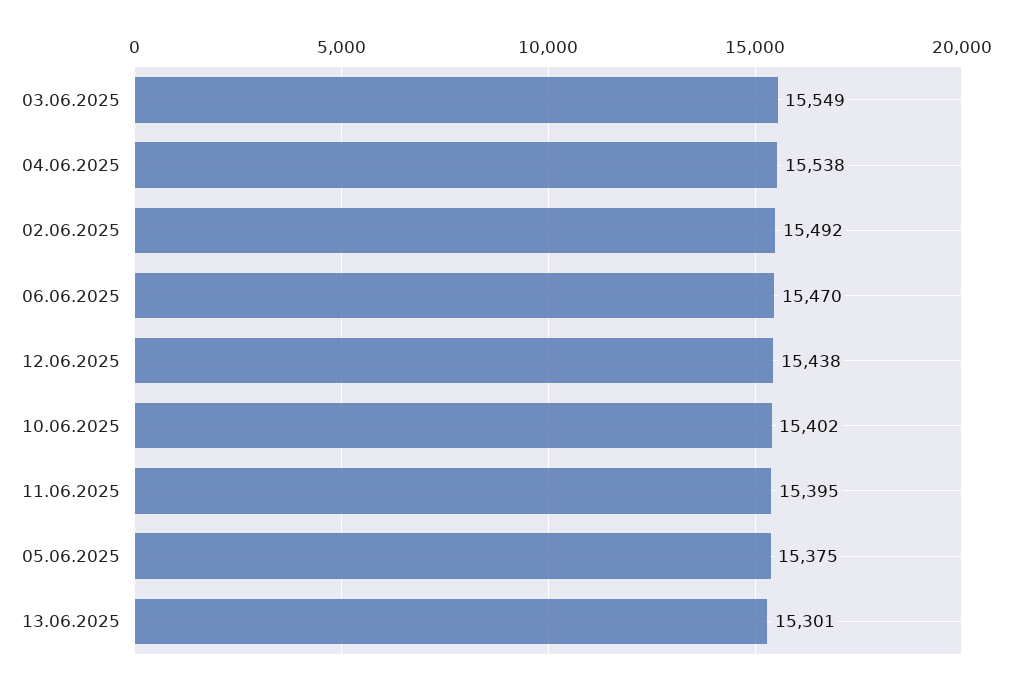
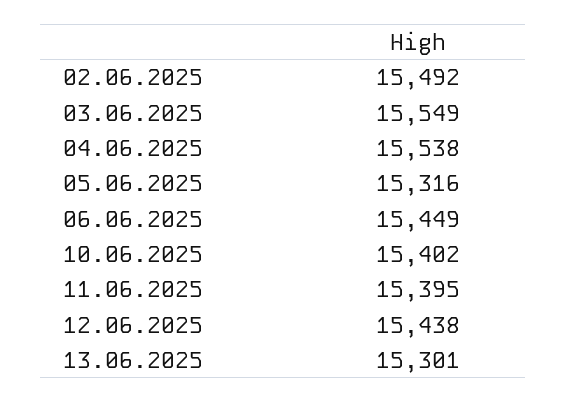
  {
    "03.06.2025": 15549,
    "04.06.2025": 15538,
    "02.06.2025": 15492,
-   "06.06.2025": 15470,
+   "06.06.2025": 15449,
    "12.06.2025": 15438,
    "10.06.2025": 15402,
    "11.06.2025": 15395,
-   "05.06.2025": 15375,
+   "05.06.2025": 15316,
    "13.06.2025": 15301
  }

